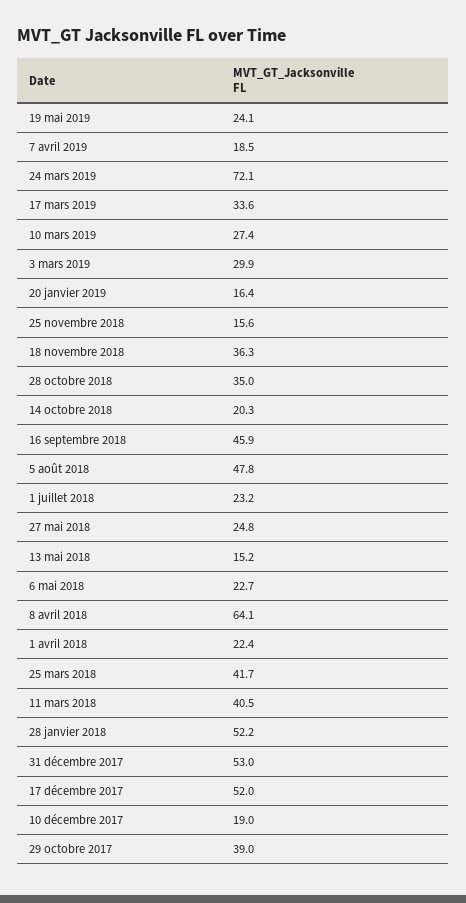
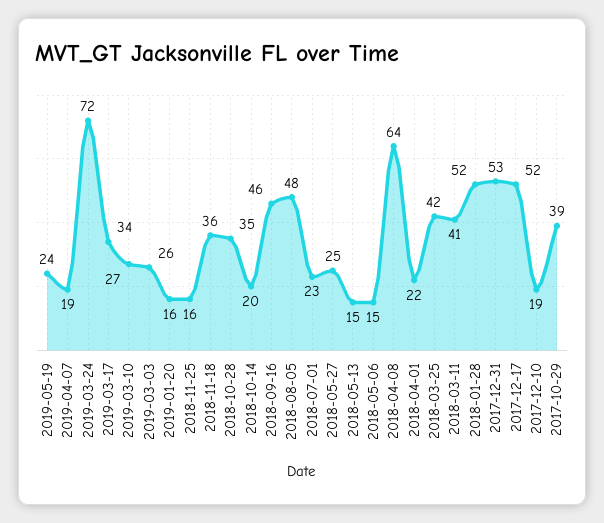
  {
    "19 mai 2019": 24.1,
    "7 avril 2019": 18.5,
    "24 mars 2019": 72.1,
    "17 mars 2019": 33.6,
    "10 mars 2019": 27.4,
-   "3 mars 2019": 29.9,
+   "3 mars 2019": 26,
    "20 janvier 2019": 16.4,
    "25 novembre 2018": 15.6,
    "18 novembre 2018": 36.3,
    "28 octobre 2018": 35,
    "14 octobre 2018": 20.3,
    "16 septembre 2018": 45.9,
    "5 août 2018": 47.8,
    "1 juillet 2018": 23.2,
    "27 mai 2018": 24.8,
    "13 mai 2018": 15.2,
-   "6 mai 2018": 22.7,
+   "6 mai 2018": 15,
    "8 avril 2018": 64.1,
    "1 avril 2018": 22.4,
    "25 mars 2018": 41.7,
    "11 mars 2018": 40.5,
    "28 janvier 2018": 52.2,
    "31 décembre 2017": 53,
    "17 décembre 2017": 52,
    "10 décembre 2017": 19,
    "29 octobre 2017": 39
  }

